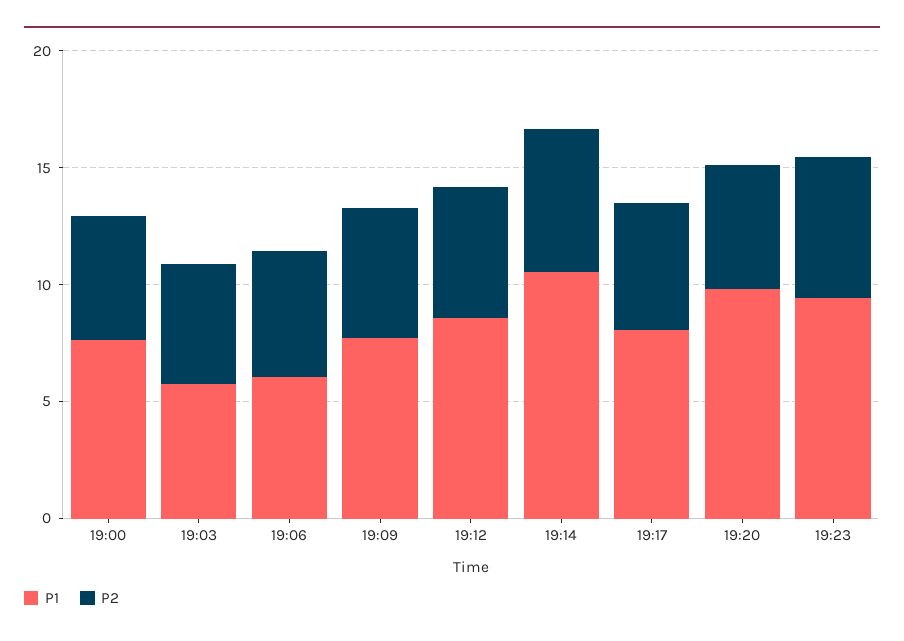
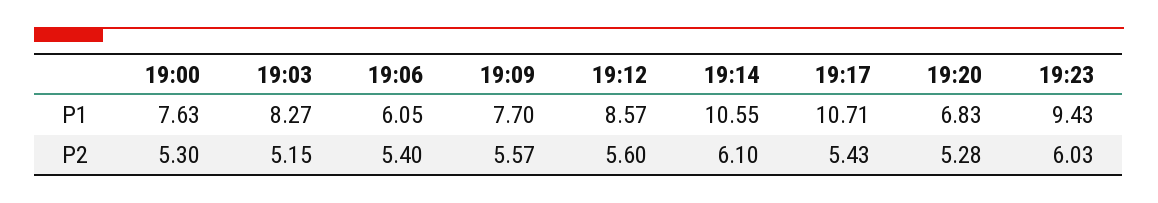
  {
    "P1": {
      "19:00": 7.63,
-     "19:03": 6,
+     "19:03": 8.27,
      "19:06": 6.05,
      "19:09": 7.7,
      "19:12": 8.57,
      "19:14": 10.55,
-     "19:17": 8,
+     "19:17": 10.71,
-     "19:20": 10,
+     "19:20": 6.83,
      "19:23": 9.43
    },
    "P2": {
      "19:00": 5.3,
      "19:03": 5.15,
      "19:06": 5.4,
      "19:09": 5.57,
      "19:12": 5.6,
      "19:14": 6.1,
      "19:17": 5.43,
      "19:20": 5.28,
      "19:23": 6.03
    }
  }

